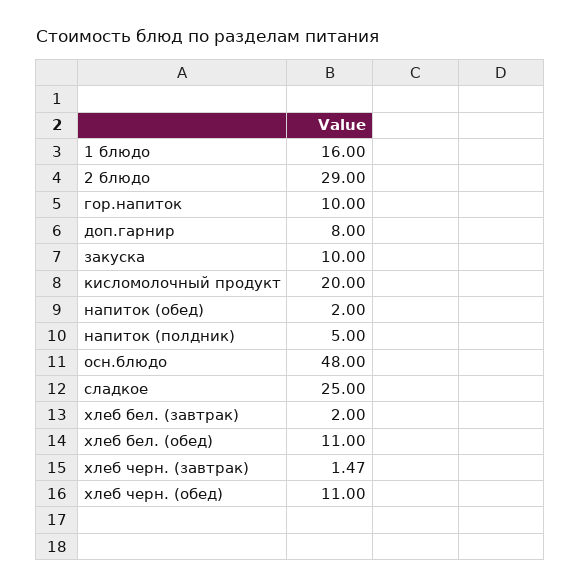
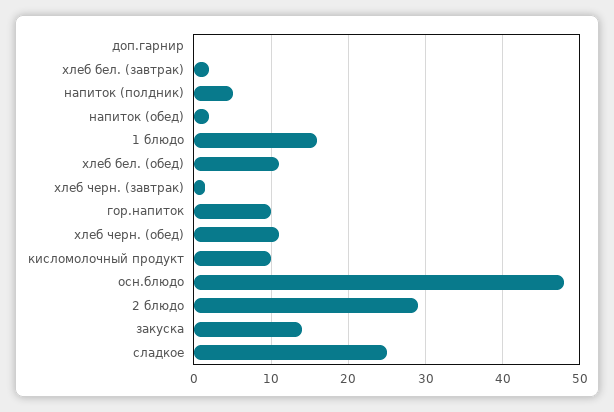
  {
    "1 блюдо": 16,
    "2 блюдо": 29,
    "гор.напиток": 10,
-   "доп.гарнир": 8,
+   "доп.гарнир": 0,
-   "закуска": 10,
+   "закуска": 14,
-   "кисломолочный продукт": 20,
+   "кисломолочный продукт": 10,
    "напиток (обед)": 2,
    "напиток (полдник)": 5,
    "осн.блюдо": 48,
    "сладкое": 25,
    "хлеб бел. (завтрак)": 2,
    "хлеб бел. (обед)": 11,
    "хлеб черн. (завтрак)": 1.47,
    "хлеб черн. (обед)": 11
  }

